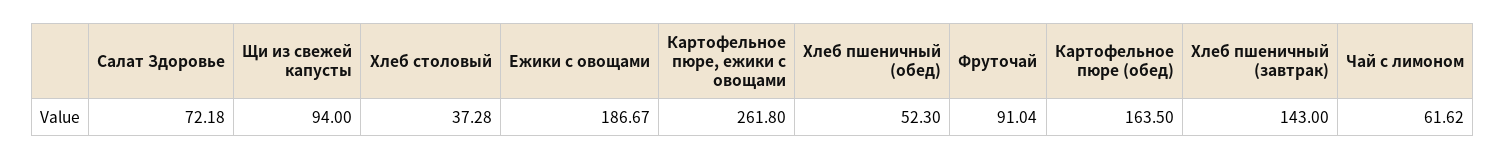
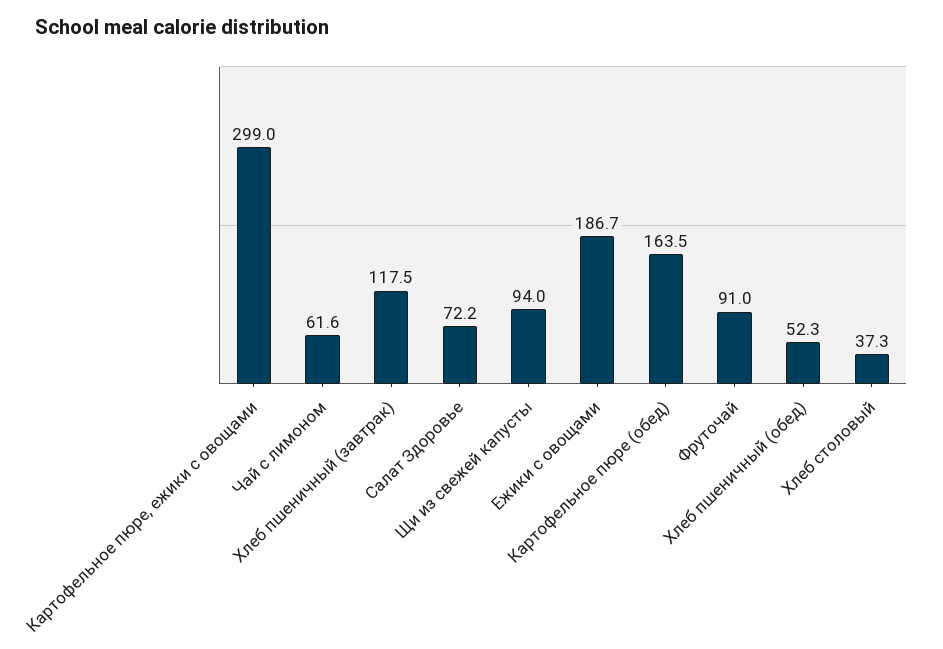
  {
    "Салат Здоровье": 72.18,
    "Щи из свежей капусты": 94,
    "Хлеб столовый": 37.28,
    "Ежики с овощами": 186.67,
-   "Картофельное пюре, ежики с овощами": 261.8,
+   "Картофельное пюре, ежики с овощами": 299,
    "Хлеб пшеничный (обед)": 52.3,
    "Фруточай": 91.04,
    "Картофельное пюре (обед)": 163.5,
-   "Хлеб пшеничный (завтрак)": 143,
+   "Хлеб пшеничный (завтрак)": 117.5,
    "Чай с лимоном": 61.62
  }

